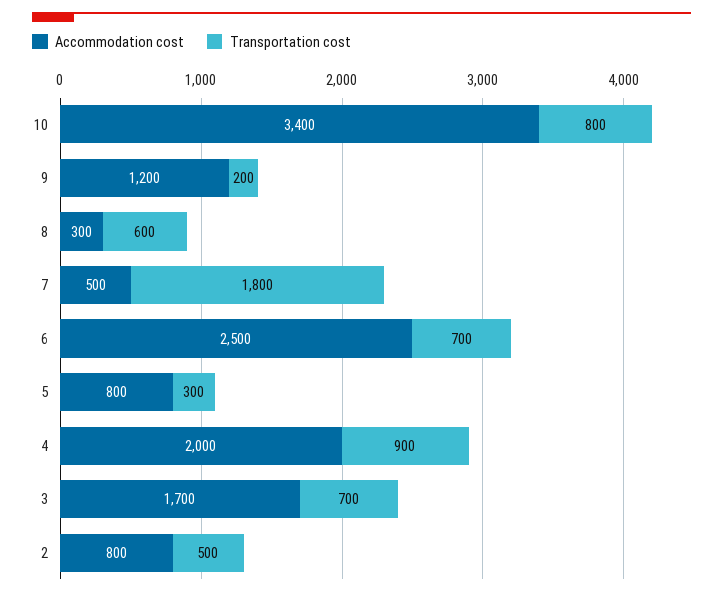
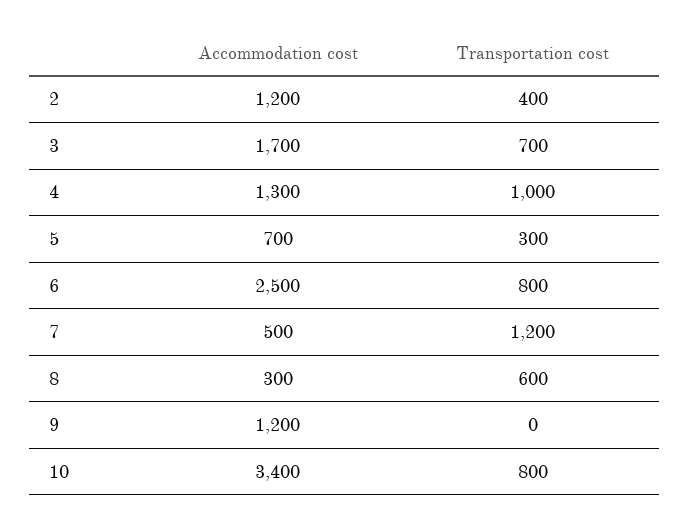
  {
    "Accommodation cost": {
      "10": 3400,
      "9": 1200,
      "8": 300,
      "7": 500,
      "6": 2500,
-     "5": 800,
+     "5": 700,
-     "4": 2000,
+     "4": 1300,
      "3": 1700,
-     "2": 800
+     "2": 1200
    },
    "Transportation cost": {
      "10": 800,
-     "9": 200,
+     "9": 0,
      "8": 600,
-     "7": 1800,
+     "7": 1200,
-     "6": 700,
+     "6": 800,
      "5": 300,
-     "4": 900,
+     "4": 1000,
      "3": 700,
-     "2": 500
+     "2": 400
    }
  }

